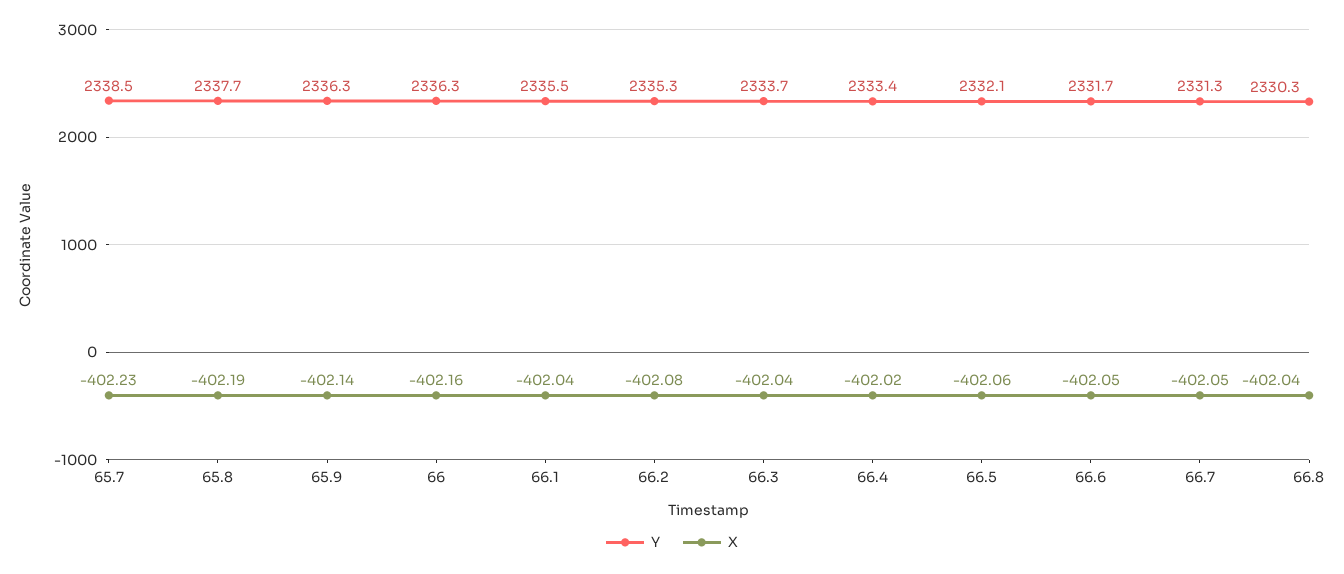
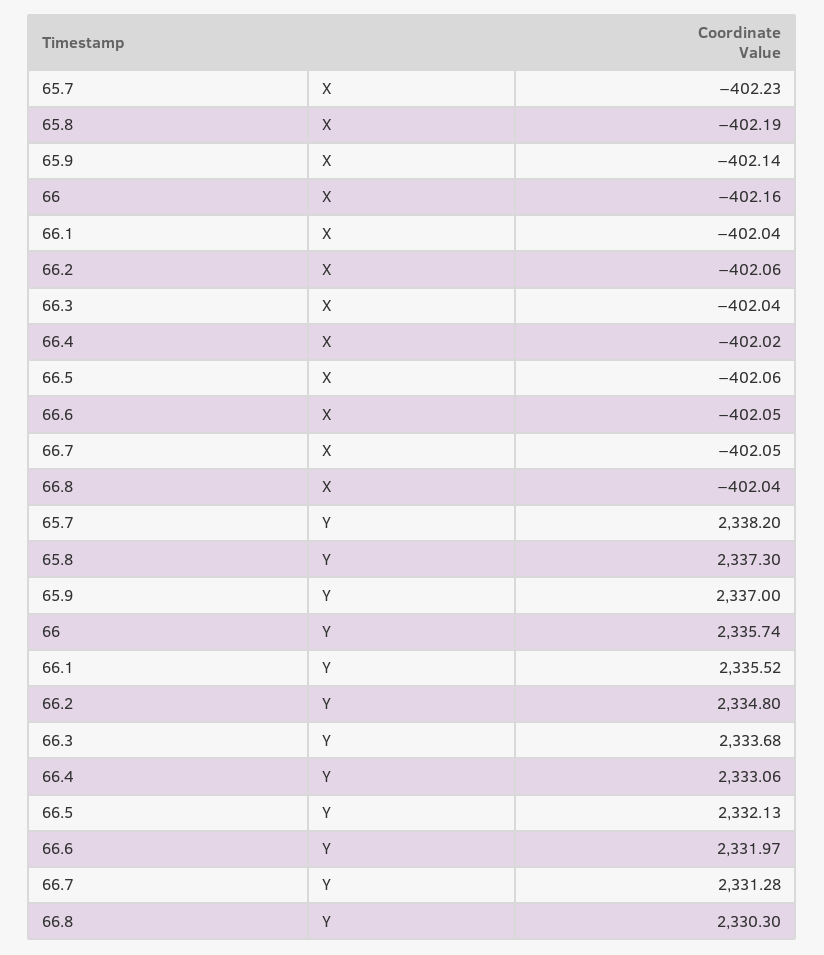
  {
    "Y": {
-     "65.7": 2338.5,
+     "65.7": 2338.2,
-     "65.8": 2337.7,
+     "65.8": 2337.3,
-     "65.9": 2336.3,
+     "65.9": 2337,
-     "66": 2336.3,
+     "66": 2335.74,
      "66.1": 2335.52,
-     "66.2": 2335.3,
+     "66.2": 2334.8,
      "66.3": 2333.68,
-     "66.4": 2333.4,
+     "66.4": 2333.06,
      "66.5": 2332.13,
-     "66.6": 2331.7,
+     "66.6": 2331.97,
      "66.7": 2331.28,
      "66.8": 2330.3
    },
    "X": {
      "65.7": -402.23,
      "65.8": -402.19,
      "65.9": -402.14,
      "66": -402.16,
      "66.1": -402.04,
-     "66.2": -402.08,
+     "66.2": -402.06,
      "66.3": -402.04,
      "66.4": -402.02,
      "66.5": -402.06,
      "66.6": -402.05,
      "66.7": -402.05,
      "66.8": -402.04
    }
  }

